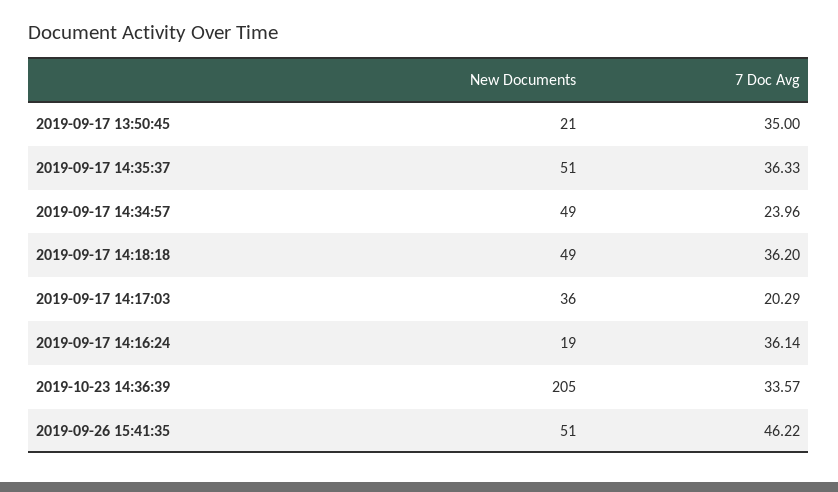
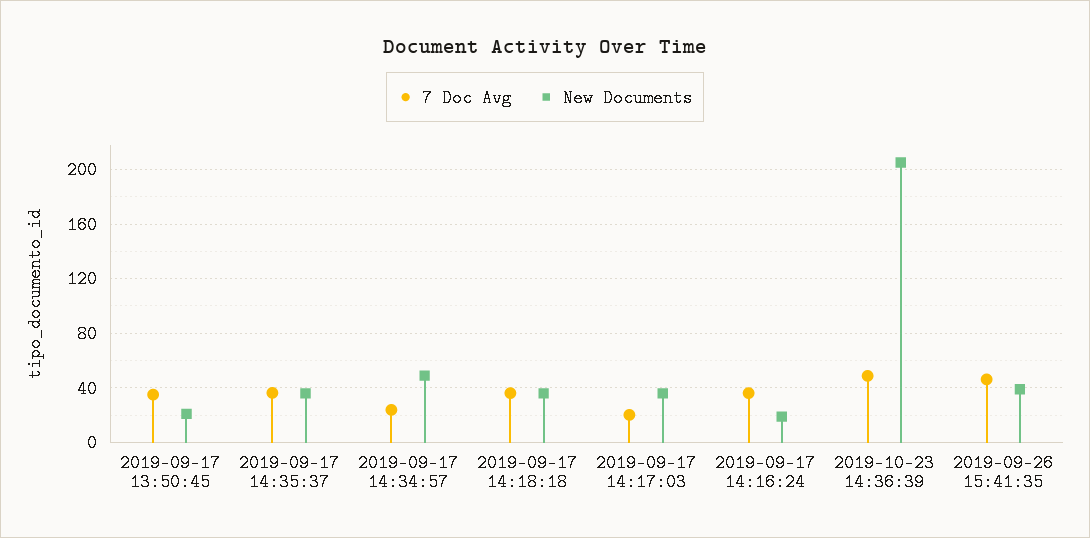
  {
    "New Documents": {
      "2019-09-17 13:50:45": 21,
-     "2019-09-17 14:35:37": 51,
+     "2019-09-17 14:35:37": 35,
      "2019-09-17 14:34:57": 49,
-     "2019-09-17 14:18:18": 49,
+     "2019-09-17 14:18:18": 35,
      "2019-09-17 14:17:03": 36,
      "2019-09-17 14:16:24": 19,
      "2019-10-23 14:36:39": 205,
-     "2019-09-26 15:41:35": 51
+     "2019-09-26 15:41:35": 40
    },
    "7 Doc Avg": {
      "2019-09-17 13:50:45": 35,
      "2019-09-17 14:35:37": 36.33,
      "2019-09-17 14:34:57": 23.96,
      "2019-09-17 14:18:18": 36.2,
      "2019-09-17 14:17:03": 20.29,
      "2019-09-17 14:16:24": 36.14,
-     "2019-10-23 14:36:39": 33.57,
+     "2019-10-23 14:36:39": 50,
      "2019-09-26 15:41:35": 46.22
    }
  }

